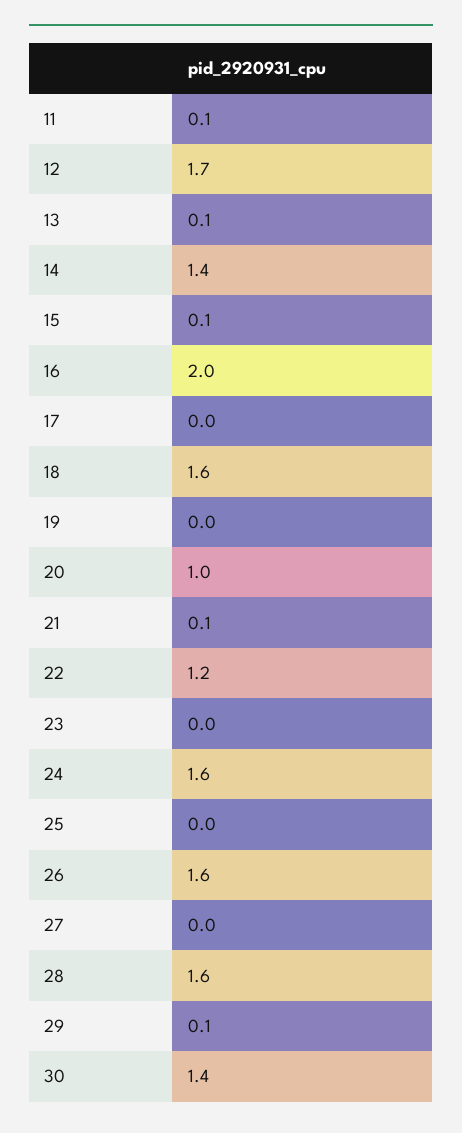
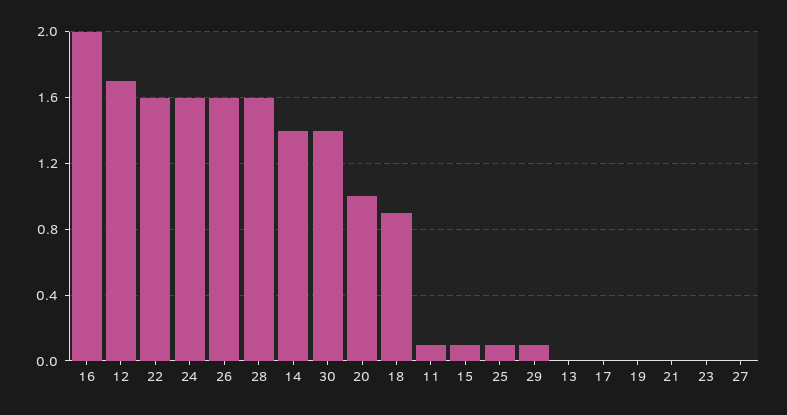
  {
    "11": 0.1,
    "12": 1.7,
-   "13": 0.1,
+   "13": 0,
    "14": 1.4,
    "15": 0.1,
    "16": 2,
    "17": 0,
-   "18": 1.6,
+   "18": 0.9,
    "19": 0,
    "20": 1,
-   "21": 0.1,
+   "21": 0,
-   "22": 1.2,
+   "22": 1.6,
    "23": 0,
    "24": 1.6,
-   "25": 0,
+   "25": 0.1,
    "26": 1.6,
    "27": 0,
    "28": 1.6,
    "29": 0.1,
    "30": 1.4
  }

